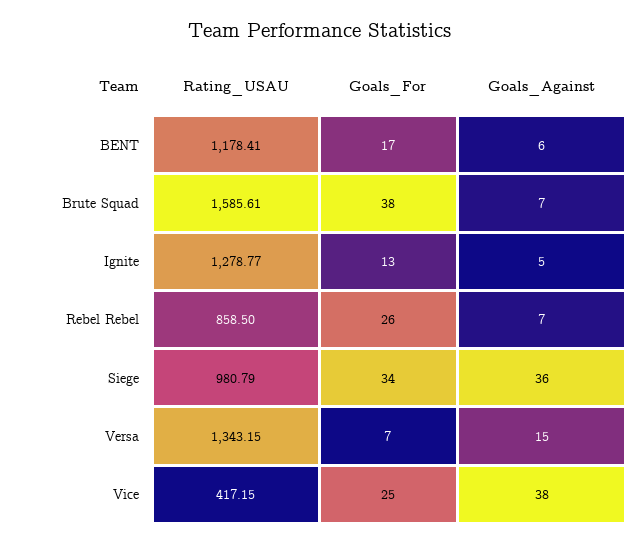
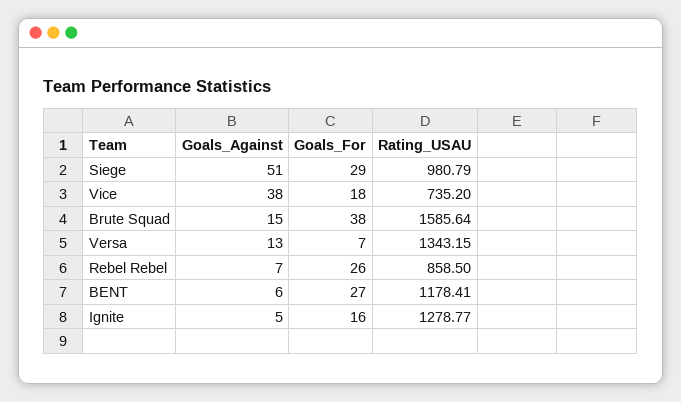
  {
    "Rating_USAU": {
      "BENT": 1178.41,
-     "Brute Squad": 1585.61,
+     "Brute Squad": 1585.64,
      "Ignite": 1278.77,
      "Rebel Rebel": 858.5,
      "Siege": 980.79,
      "Versa": 1343.15,
-     "Vice": 417.15
+     "Vice": 735.2
    },
    "Goals_For": {
-     "BENT": 17,
+     "BENT": 27,
      "Brute Squad": 38,
-     "Ignite": 13,
+     "Ignite": 16,
      "Rebel Rebel": 26,
-     "Siege": 34,
+     "Siege": 29,
      "Versa": 7,
-     "Vice": 25
+     "Vice": 18
    },
    "Goals_Against": {
      "BENT": 6,
-     "Brute Squad": 7,
+     "Brute Squad": 15,
      "Ignite": 5,
      "Rebel Rebel": 7,
-     "Siege": 36,
+     "Siege": 51,
-     "Versa": 15,
+     "Versa": 13,
      "Vice": 38
    }
  }

